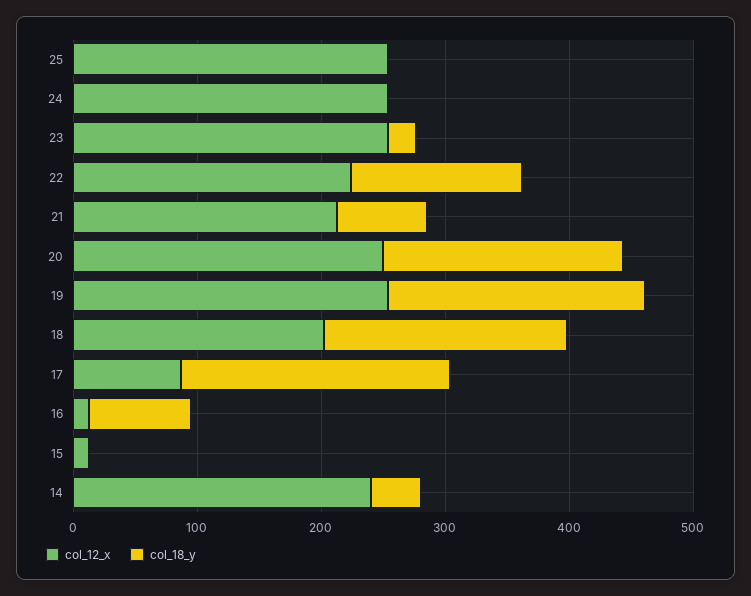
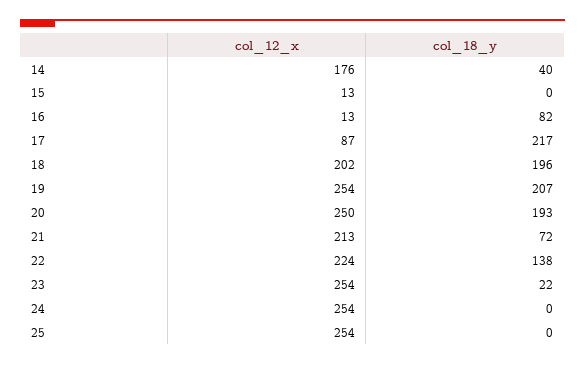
  {
    "col_12_x": {
      "25": 254,
      "24": 254,
      "23": 254,
      "22": 224,
      "21": 213,
      "20": 250,
      "19": 254,
      "18": 202,
      "17": 87,
      "16": 13,
      "15": 13,
-     "14": 240
+     "14": 176
    },
    "col_18_y": {
      "25": 0,
      "24": 0,
      "23": 22,
      "22": 138,
      "21": 72,
      "20": 193,
      "19": 207,
      "18": 196,
      "17": 217,
      "16": 82,
      "15": 0,
      "14": 40
    }
  }

